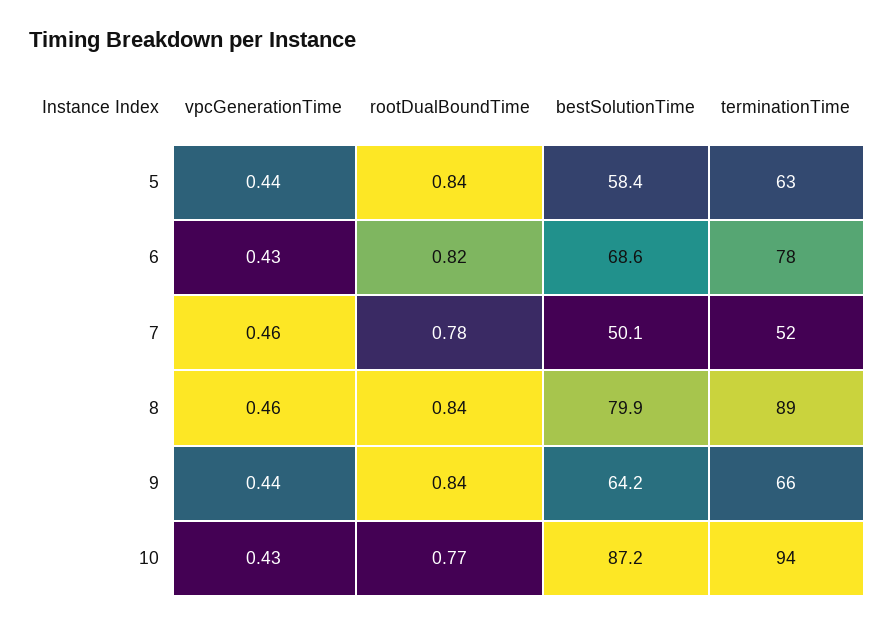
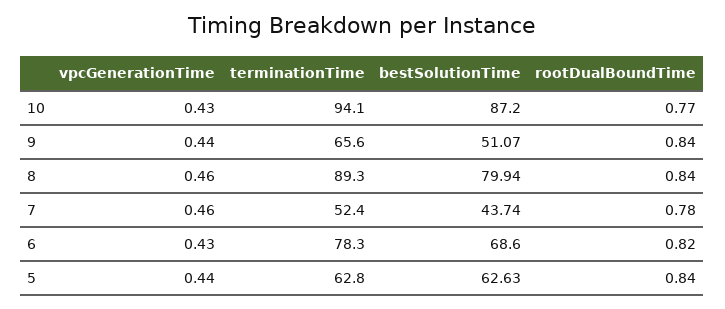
  {
    "vpcGenerationTime": {
      "5": 0.44,
      "6": 0.43,
      "7": 0.46,
      "8": 0.46,
      "9": 0.44,
      "10": 0.43
    },
    "rootDualBoundTime": {
      "5": 0.84,
      "6": 0.82,
      "7": 0.78,
      "8": 0.84,
      "9": 0.84,
      "10": 0.77
    },
    "bestSolutionTime": {
-     "5": 58.4,
+     "5": 62.63,
      "6": 68.6,
-     "7": 50.1,
+     "7": 43.74,
      "8": 79.94,
-     "9": 64.2,
+     "9": 51.07,
      "10": 87.2
    },
    "terminationTime": {
      "5": 62.8,
      "6": 78.3,
      "7": 52.4,
      "8": 89.3,
      "9": 65.6,
      "10": 94.1
    }
  }

